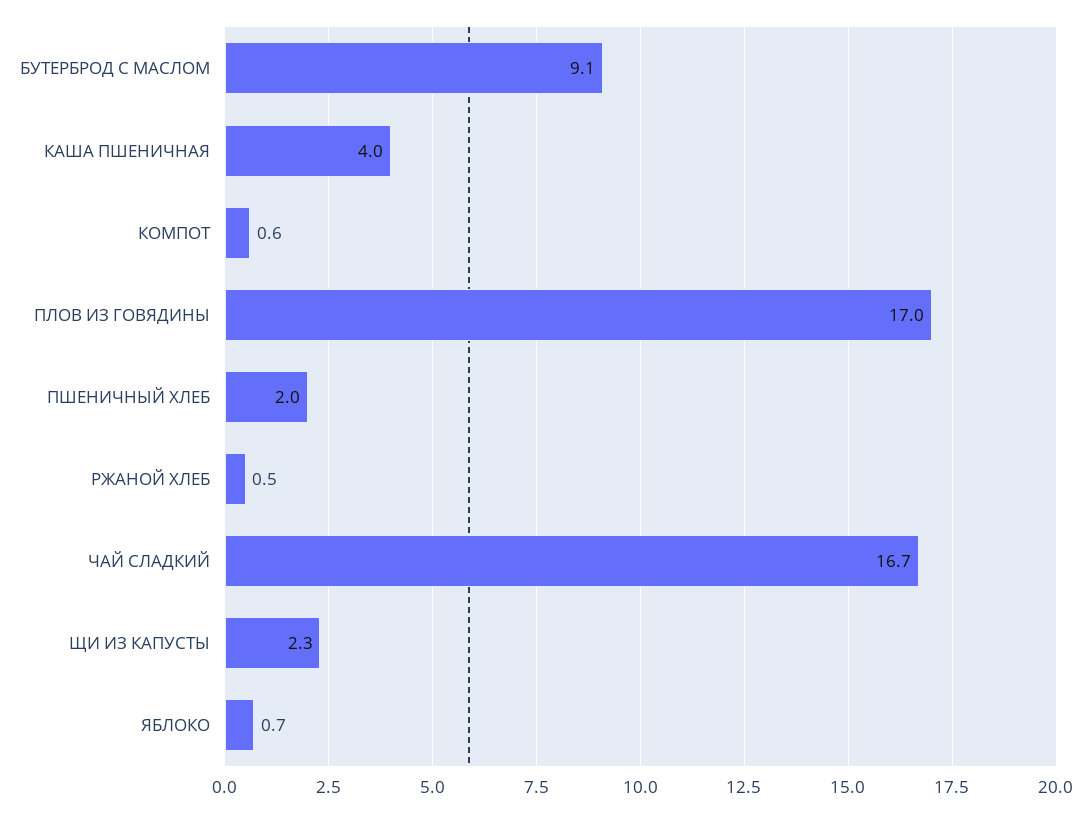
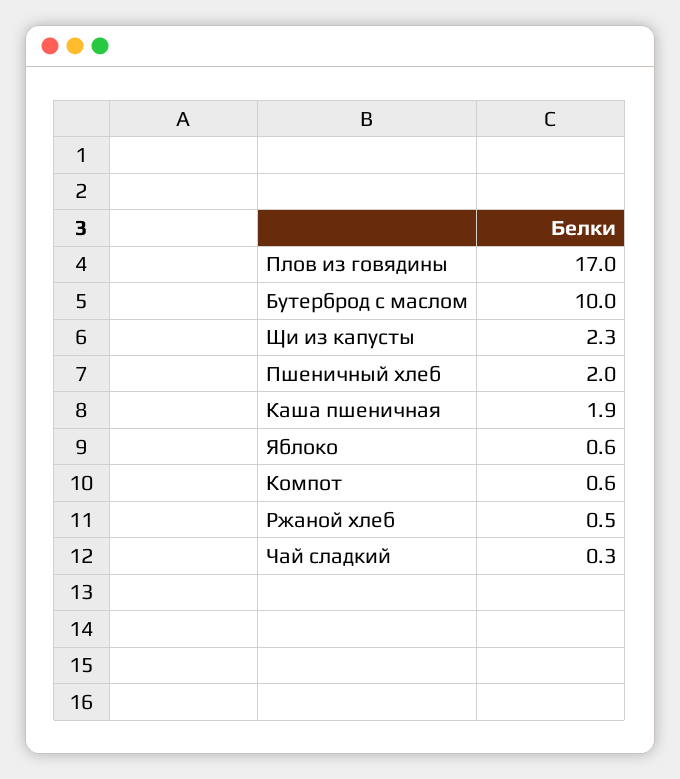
  {
-   "БУТЕРБРОД С МАСЛОМ": 9.1,
+   "БУТЕРБРОД С МАСЛОМ": 10,
-   "КАША ПШЕНИЧНАЯ": 4,
+   "КАША ПШЕНИЧНАЯ": 1.9,
    "КОМПОТ": 0.6,
    "ПЛОВ ИЗ ГОВЯДИНЫ": 17,
    "ПШЕНИЧНЫЙ ХЛЕБ": 2,
    "РЖАНОЙ ХЛЕБ": 0.5,
-   "ЧАЙ СЛАДКИЙ": 16.7,
+   "ЧАЙ СЛАДКИЙ": 0.3,
    "ЩИ ИЗ КАПУСТЫ": 2.3,
-   "ЯБЛОКО": 0.7
+   "ЯБЛОКО": 0.6
  }

